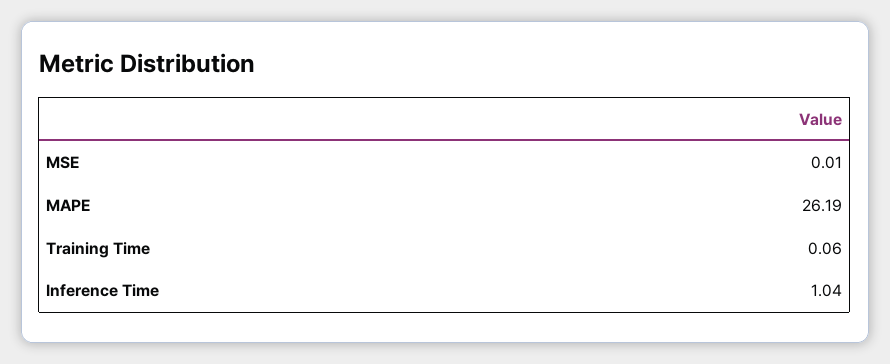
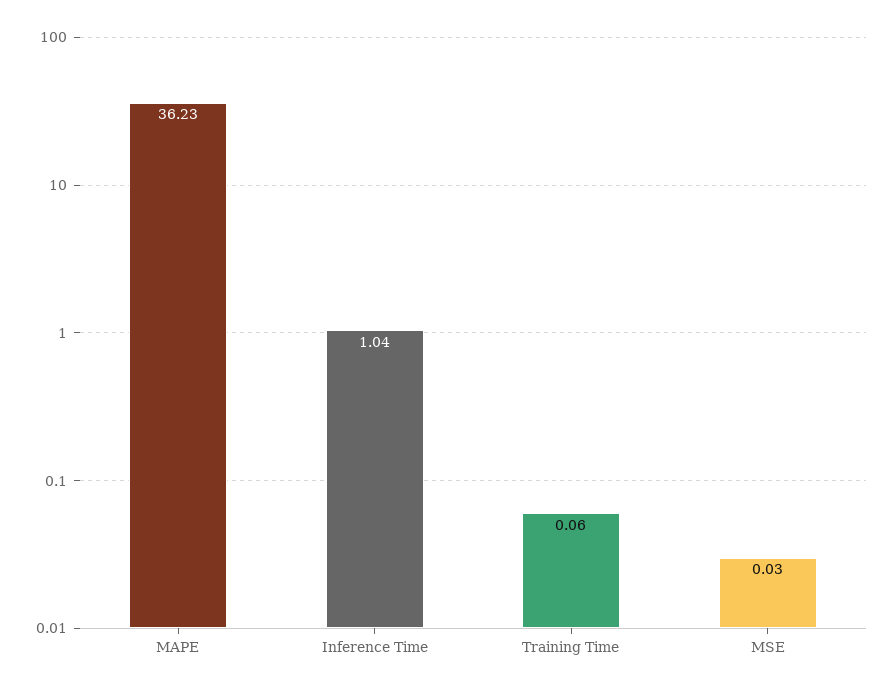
  {
-   "MSE": 0.01,
+   "MSE": 0.03,
-   "MAPE": 26.19,
+   "MAPE": 36.23,
    "Training Time": 0.06,
    "Inference Time": 1.04
  }

